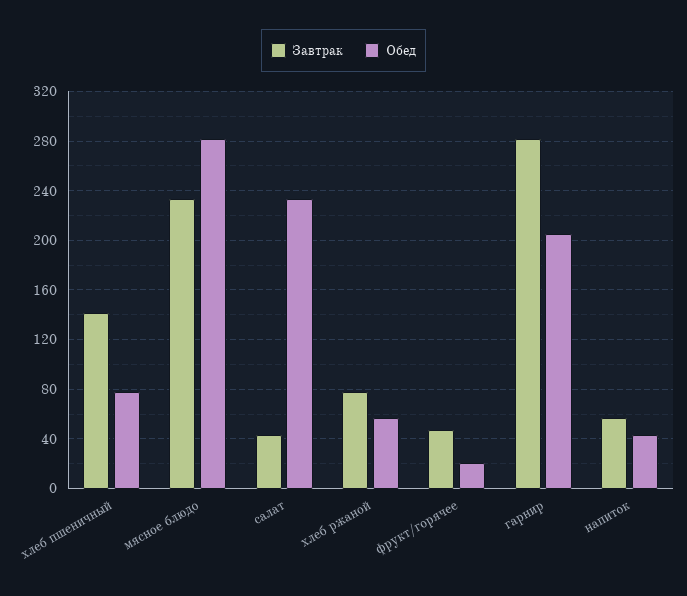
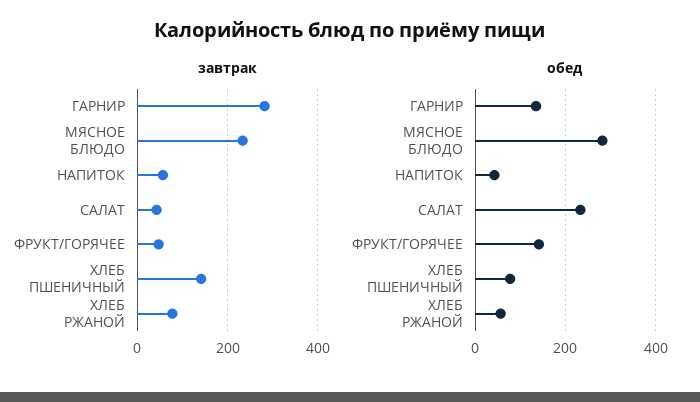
  {
    "Завтрак": {
      "хлеб пшеничный": 140,
      "мясное блюдо": 235,
      "салат": 45,
      "хлеб ржаной": 80,
      "фрукт/горячее": 45,
      "гарнир": 280,
      "напиток": 55
    },
    "Обед": {
      "хлеб пшеничный": 80,
      "мясное блюдо": 280,
      "салат": 235,
      "хлеб ржаной": 55,
-     "фрукт/горячее": 20,
+     "фрукт/горячее": 140,
-     "гарнир": 205,
+     "гарнир": 140,
      "напиток": 45
    }
  }

